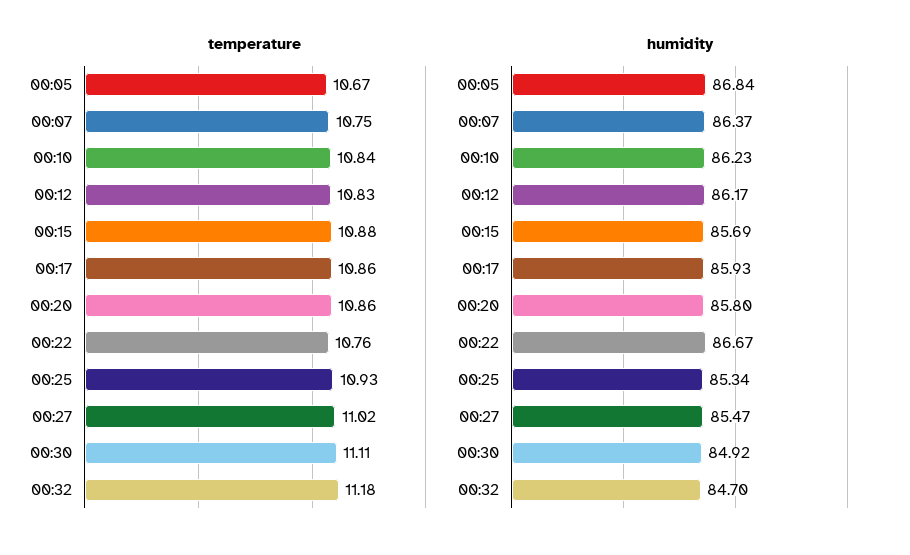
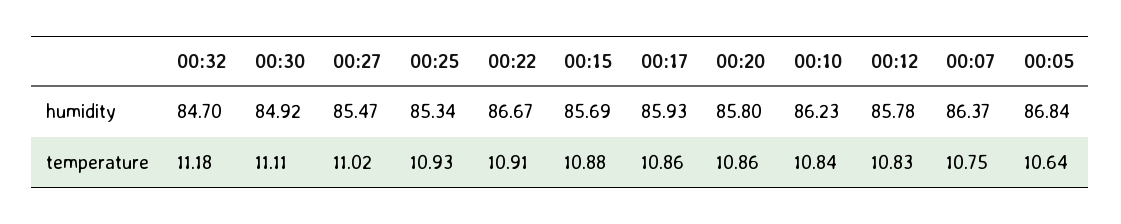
  {
    "temperature": {
-     "00:05": 10.67,
+     "00:05": 10.64,
      "00:07": 10.75,
      "00:10": 10.84,
      "00:12": 10.83,
      "00:15": 10.88,
      "00:17": 10.86,
      "00:20": 10.86,
-     "00:22": 10.76,
+     "00:22": 10.91,
      "00:25": 10.93,
      "00:27": 11.02,
      "00:30": 11.11,
      "00:32": 11.18
    },
    "humidity": {
      "00:05": 86.84,
      "00:07": 86.37,
      "00:10": 86.23,
-     "00:12": 86.17,
+     "00:12": 85.78,
      "00:15": 85.69,
      "00:17": 85.93,
      "00:20": 85.8,
      "00:22": 86.67,
      "00:25": 85.34,
      "00:27": 85.47,
      "00:30": 84.92,
      "00:32": 84.7
    }
  }

